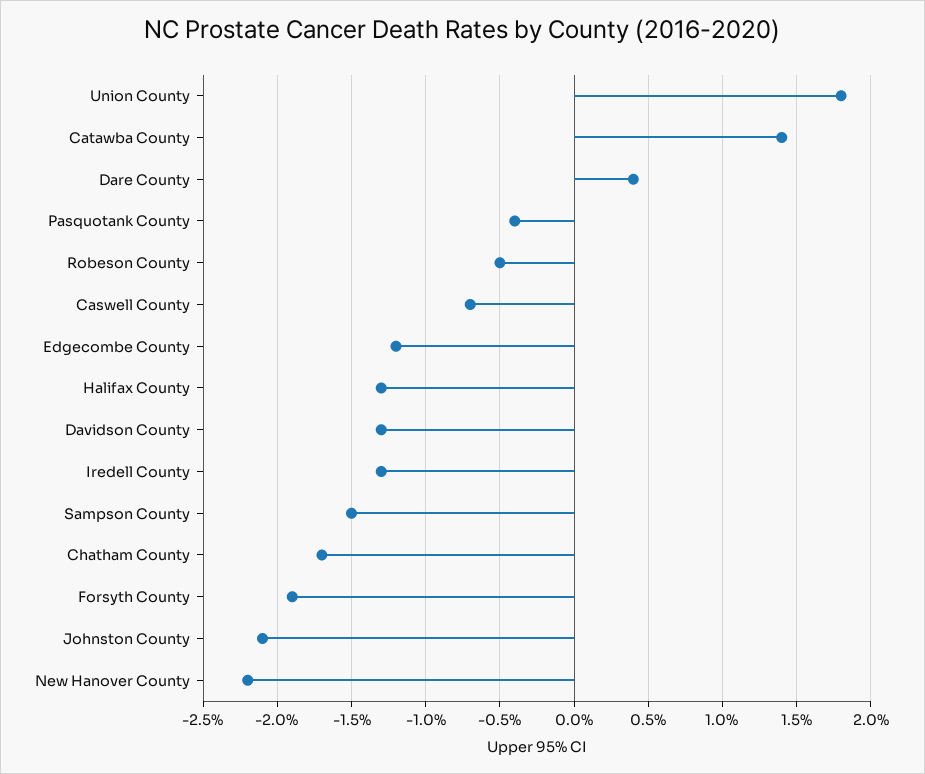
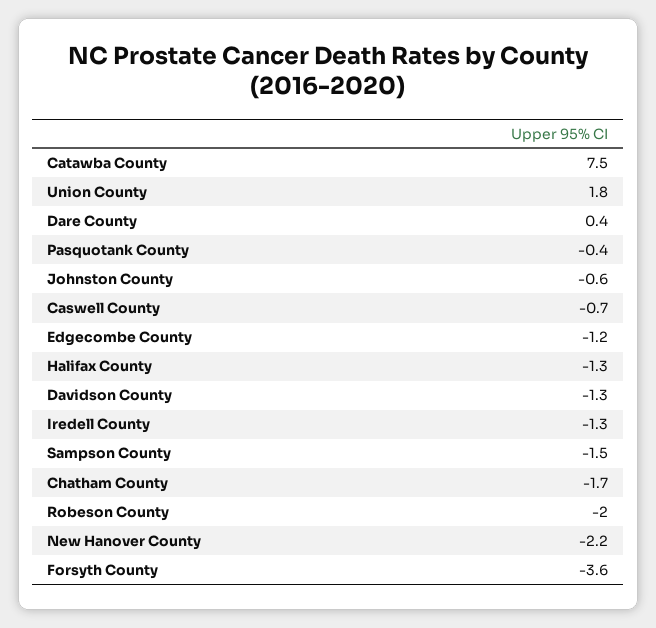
  {
    "Union County": 1.8,
-   "Catawba County": 1.4,
+   "Catawba County": 7.5,
    "Dare County": 0.4,
    "Pasquotank County": -0.4,
-   "Robeson County": -0.5,
+   "Robeson County": -2,
    "Caswell County": -0.7,
    "Edgecombe County": -1.2,
    "Halifax County": -1.3,
    "Davidson County": -1.3,
    "Iredell County": -1.3,
    "Sampson County": -1.5,
    "Chatham County": -1.7,
-   "Forsyth County": -1.9,
+   "Forsyth County": -3.6,
-   "Johnston County": -2.1,
+   "Johnston County": -0.6,
    "New Hanover County": -2.2
  }

